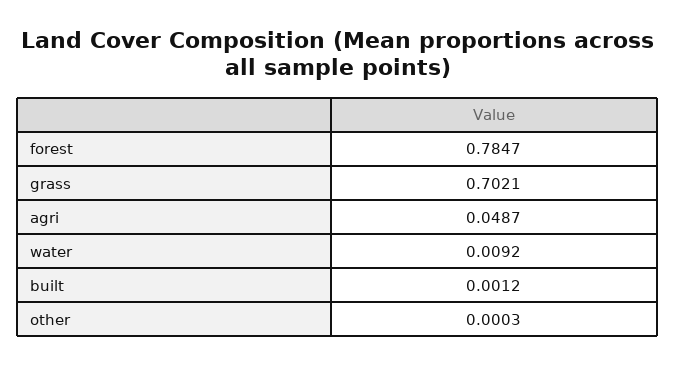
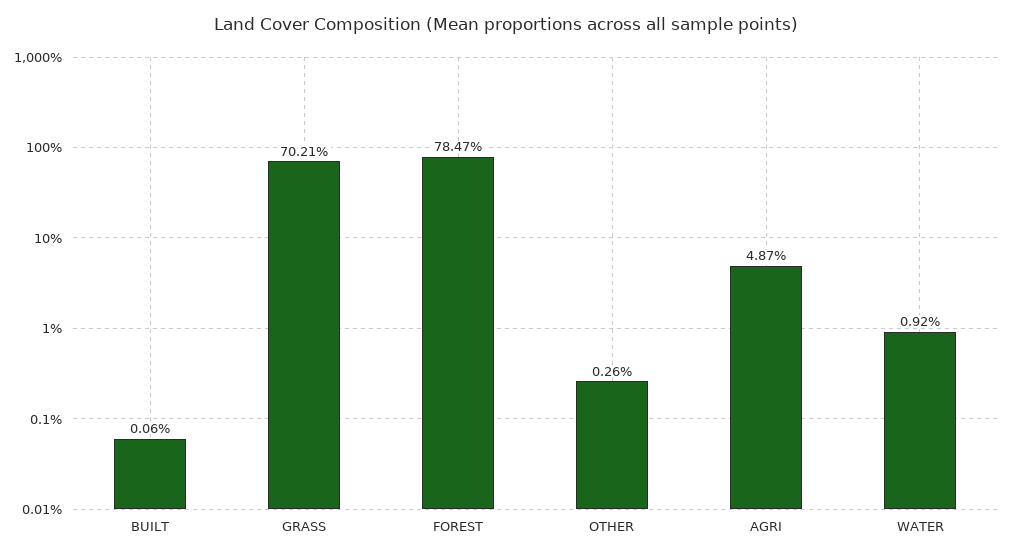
  {
    "forest": 0.7847,
    "grass": 0.7021,
    "agri": 0.0487,
    "water": 0.0092,
-   "built": 0.0012,
+   "built": 0.0006,
-   "other": 0.0003
+   "other": 0.0026
  }

